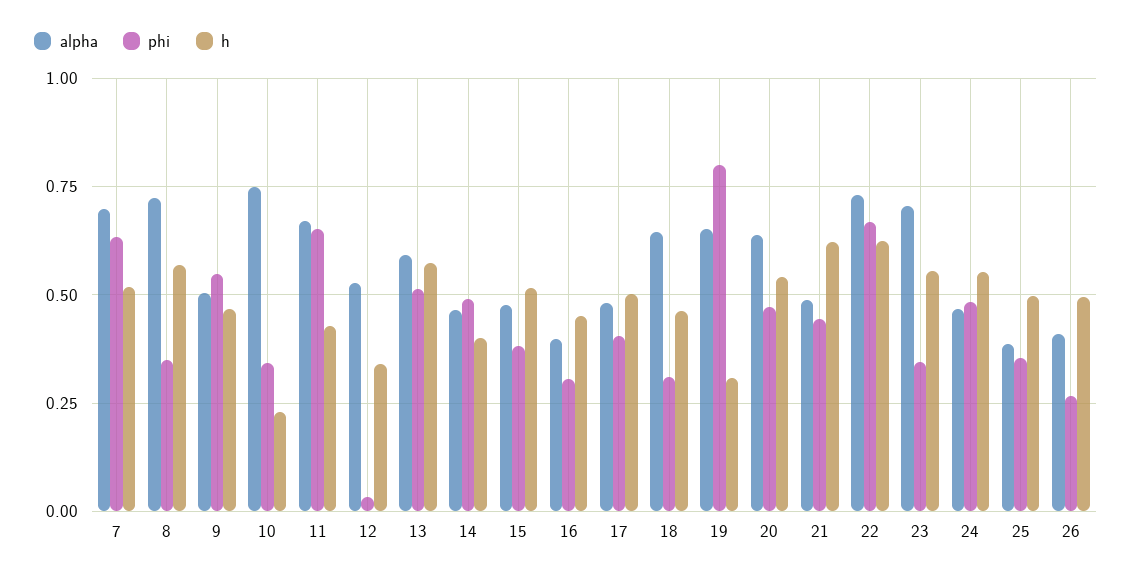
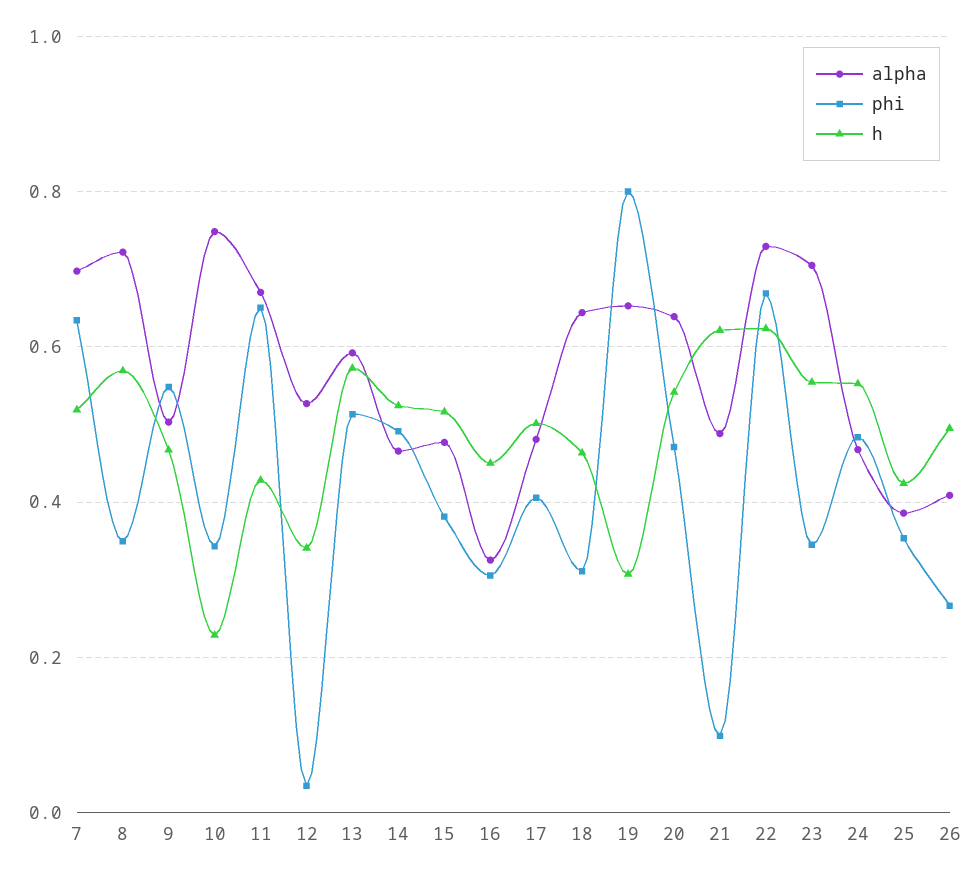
  {
    "alpha": {
      "7": 0.7,
      "8": 0.72,
      "9": 0.5,
      "10": 0.74,
      "11": 0.68,
      "12": 0.52,
      "13": 0.6,
      "14": 0.46,
      "15": 0.48,
-     "16": 0.4,
+     "16": 0.32,
      "17": 0.48,
      "18": 0.64,
      "19": 0.66,
      "20": 0.64,
      "21": 0.48,
      "22": 0.72,
      "23": 0.7,
      "24": 0.46,
      "25": 0.38,
      "26": 0.4
    },
    "phi": {
      "7": 0.64,
      "8": 0.34,
      "9": 0.54,
      "10": 0.34,
      "11": 0.66,
      "12": 0.04,
      "13": 0.52,
      "14": 0.5,
      "15": 0.38,
      "16": 0.3,
      "17": 0.4,
      "18": 0.32,
      "19": 0.8,
      "20": 0.48,
-     "21": 0.45,
+     "21": 0.1,
      "22": 0.66,
      "23": 0.34,
      "24": 0.48,
      "25": 0.36,
      "26": 0.26
    },
    "h": {
      "7": 0.52,
      "8": 0.56,
      "9": 0.46,
      "10": 0.22,
      "11": 0.42,
      "12": 0.34,
      "13": 0.58,
-     "14": 0.4,
+     "14": 0.52,
      "15": 0.52,
      "16": 0.46,
      "17": 0.5,
      "18": 0.46,
      "19": 0.3,
      "20": 0.54,
      "21": 0.62,
      "22": 0.62,
      "23": 0.56,
      "24": 0.56,
-     "25": 0.5,
+     "25": 0.42,
      "26": 0.5
    }
  }

